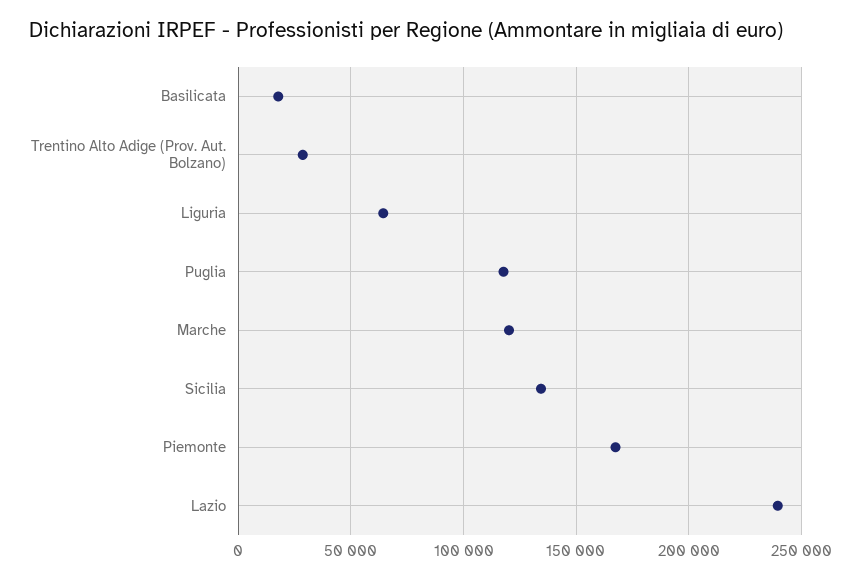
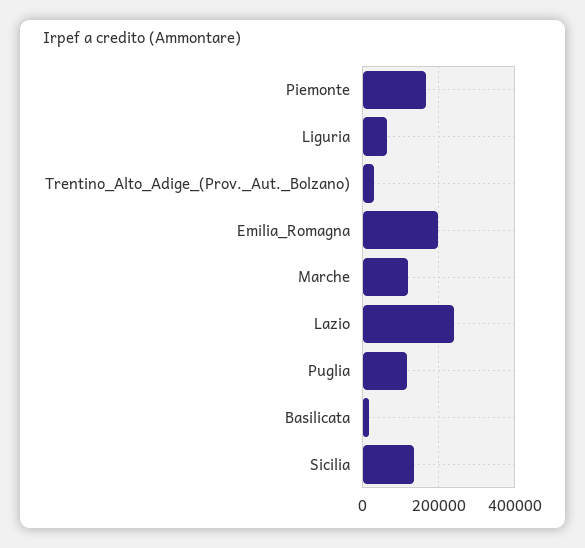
  {
    "Basilicata": 20000,
    "Trentino Alto Adige (Prov. Aut. Bolzano)": 30000,
    "Liguria": 65000,
    "Puglia": 120000,
    "Marche": 120000,
    "Sicilia": 135000,
    "Piemonte": 165000,
-   "Lazio": 240000
+   "Lazio": 240000,
+   "Emilia_Romagna": 200000
  }

